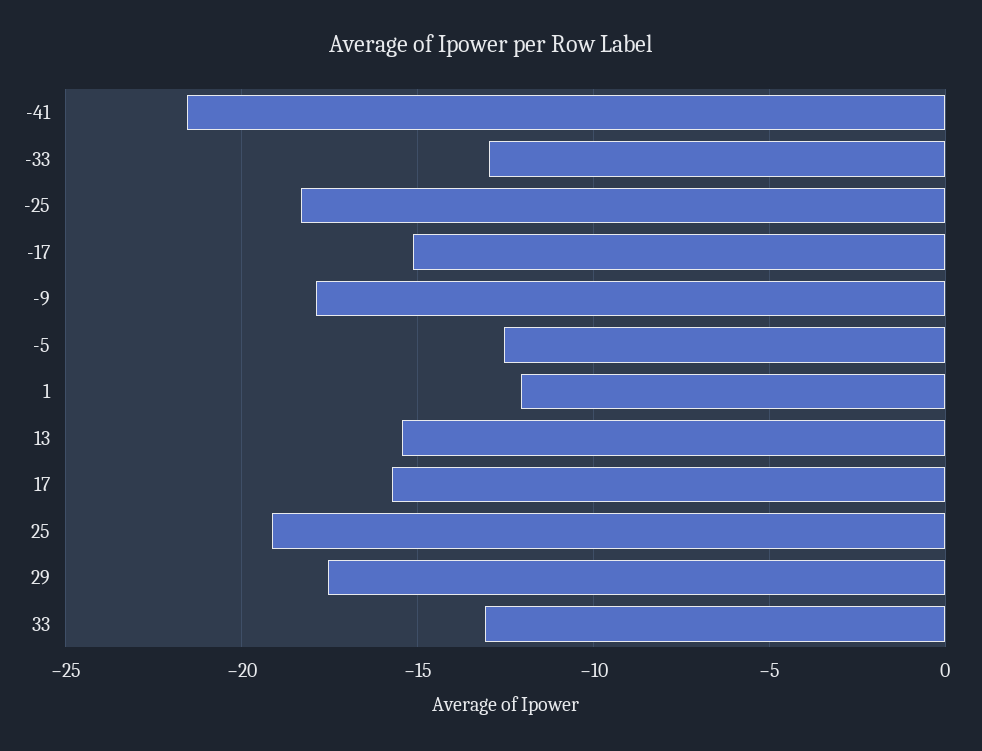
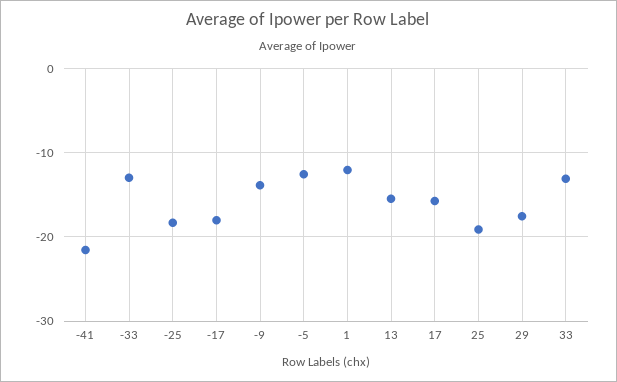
  {
    "-41": -21.5,
    "-33": -13,
    "-25": -18.5,
-   "-17": -15,
+   "-17": -18,
-   "-9": -18,
+   "-9": -14,
    "-5": -12.5,
    "1": -12,
    "13": -15.5,
    "17": -15.5,
    "25": -19,
    "29": -17.5,
    "33": -13
  }

